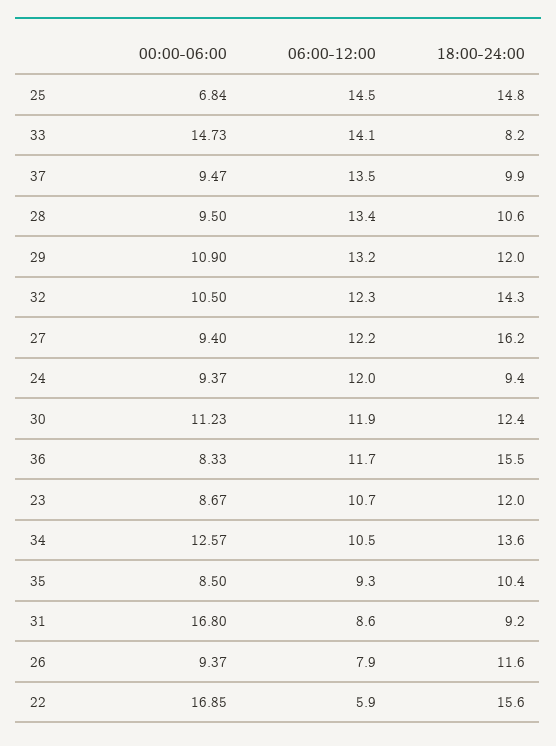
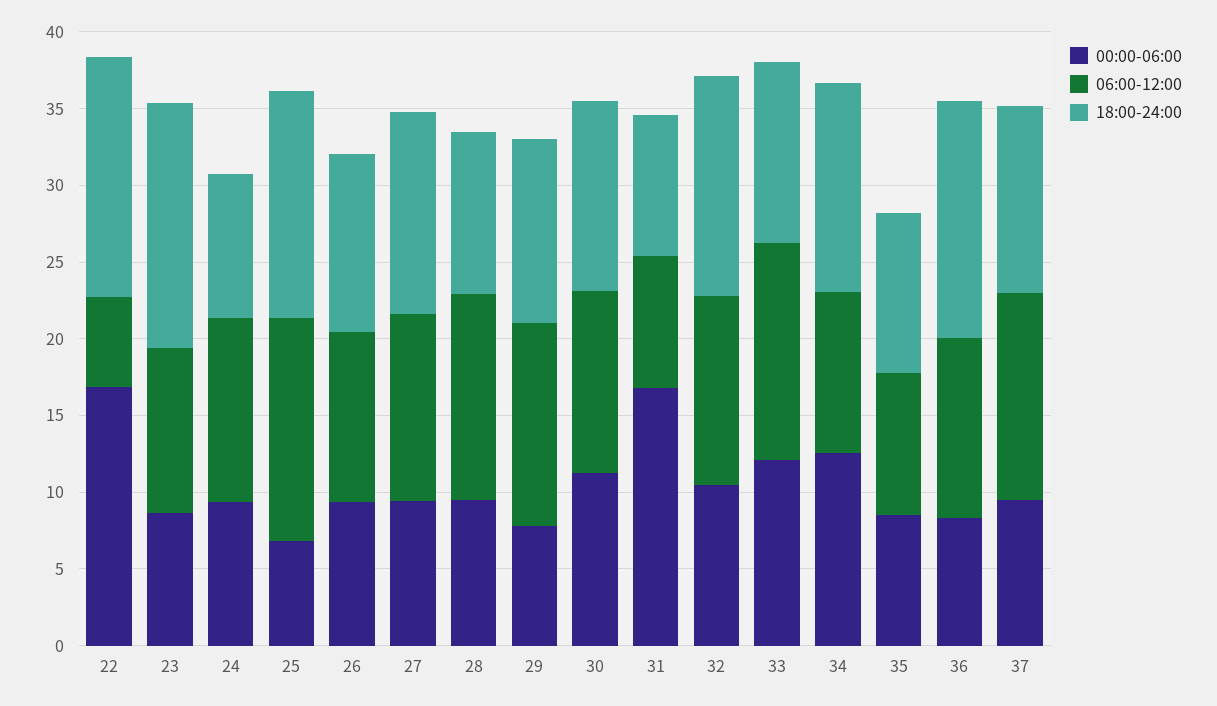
  {
    "00:00-06:00": {
      "25": 6.84,
-     "33": 14.73,
+     "33": 12,
      "37": 9.47,
      "28": 9.5,
-     "29": 10.9,
+     "29": 8,
      "32": 10.5,
      "27": 9.4,
      "24": 9.37,
      "30": 11.23,
      "36": 8.33,
      "23": 8.67,
      "34": 12.57,
      "35": 8.5,
      "31": 16.8,
      "26": 9.37,
      "22": 16.85
    },
    "06:00-12:00": {
      "25": 14.5,
      "33": 14.1,
      "37": 13.5,
      "28": 13.4,
      "29": 13.2,
      "32": 12.3,
      "27": 12.2,
      "24": 12,
      "30": 11.9,
      "36": 11.7,
      "23": 10.7,
      "34": 10.5,
      "35": 9.3,
      "31": 8.6,
-     "26": 7.9,
+     "26": 11,
      "22": 5.9
    },
    "18:00-24:00": {
      "25": 14.8,
-     "33": 8.2,
+     "33": 12,
-     "37": 9.9,
+     "37": 12,
      "28": 10.6,
      "29": 12,
      "32": 14.3,
-     "27": 16.2,
+     "27": 13,
      "24": 9.4,
      "30": 12.4,
      "36": 15.5,
-     "23": 12,
+     "23": 16,
      "34": 13.6,
      "35": 10.4,
      "31": 9.2,
      "26": 11.6,
      "22": 15.6
    }
  }

